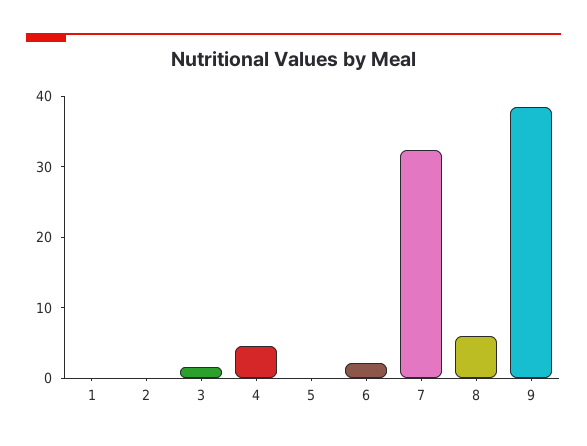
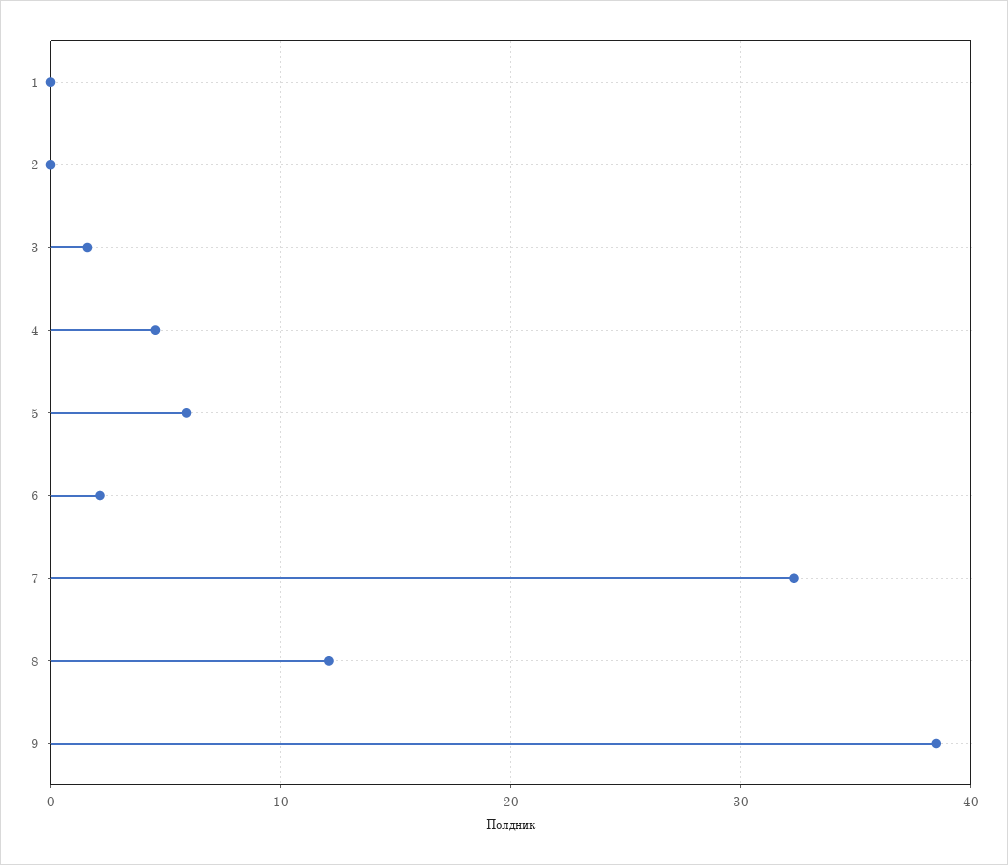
  {
    "1": 0,
    "2": 0,
    "3": 2,
    "4": 5,
-   "5": 0,
+   "5": 6,
    "6": 2,
    "7": 32,
-   "8": 6,
+   "8": 12,
    "9": 39
  }

